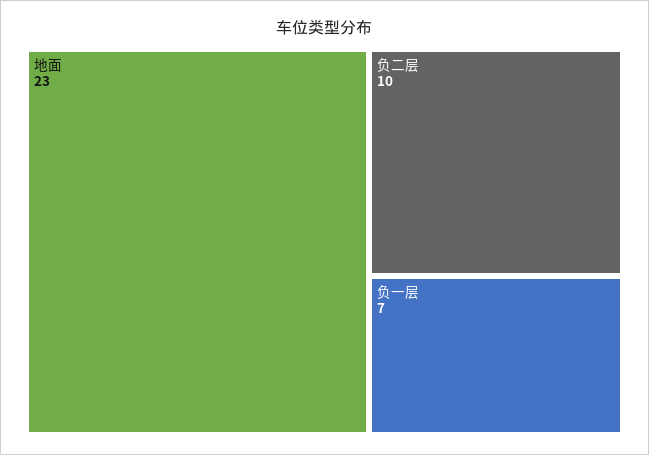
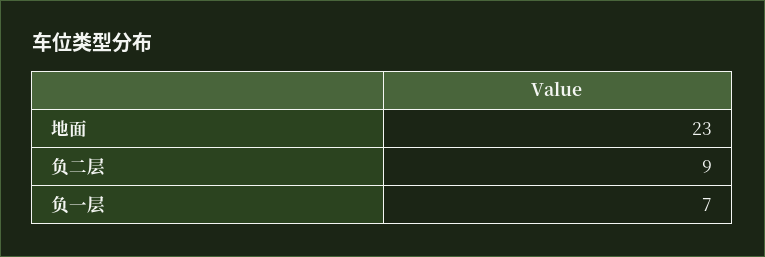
  {
    "地面": 23,
-   "负二层": 10,
+   "负二层": 9,
    "负一层": 7
  }

